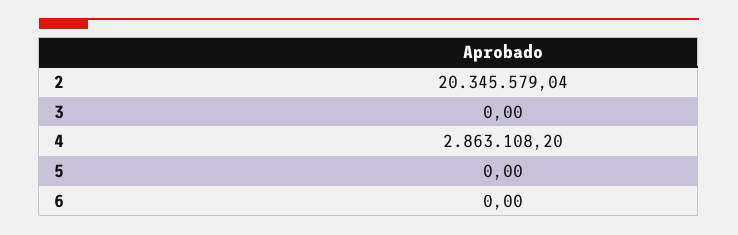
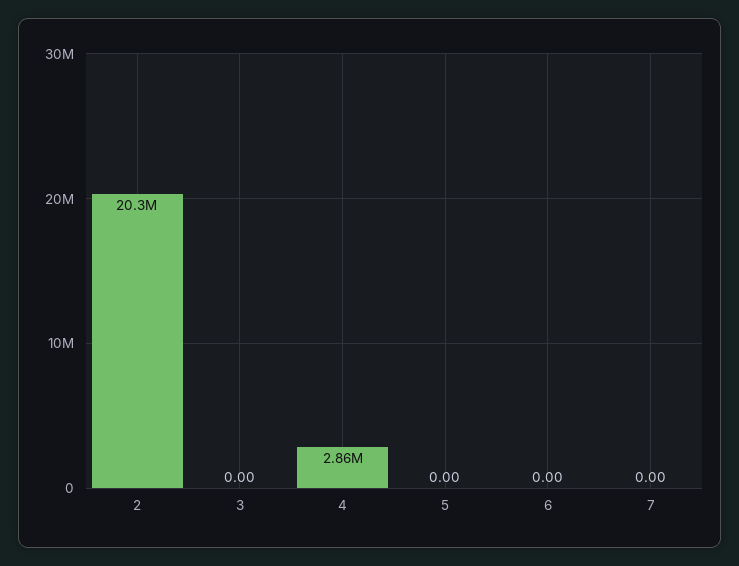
  {
    "2": 20345579.04,
    "3": 0,
    "4": 2863108.2,
    "5": 0,
-   "6": 0
+   "6": 0,
+   "7": 0
  }

